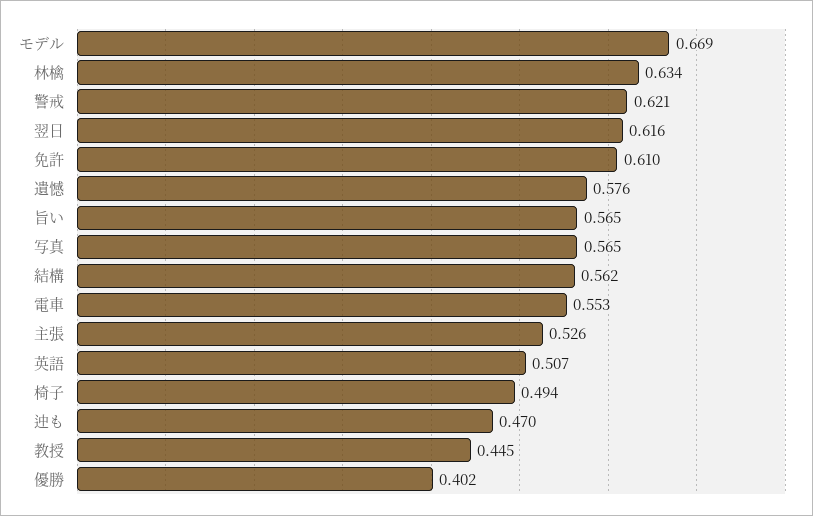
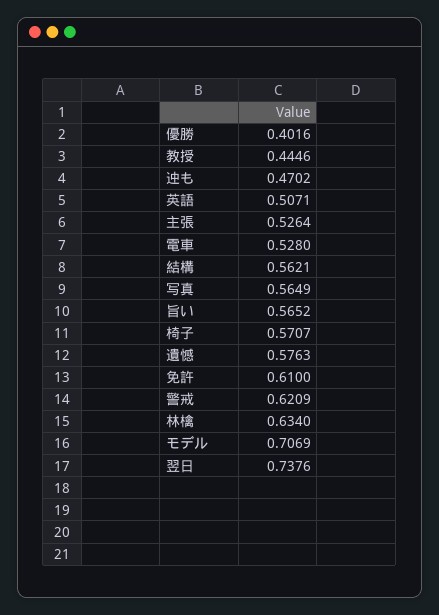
  {
-   "モデル": 0.669,
+   "モデル": 0.7069,
    "林檎": 0.634,
    "警戒": 0.6209,
-   "翌日": 0.616,
+   "翌日": 0.7376,
    "免許": 0.61,
    "遺憾": 0.5763,
    "旨い": 0.5652,
    "写真": 0.5649,
    "結構": 0.5621,
-   "電車": 0.553,
+   "電車": 0.528,
    "主張": 0.5264,
    "英語": 0.5071,
-   "椅子": 0.494,
+   "椅子": 0.5707,
    "迚も": 0.4702,
    "教授": 0.4446,
    "優勝": 0.4016
  }

